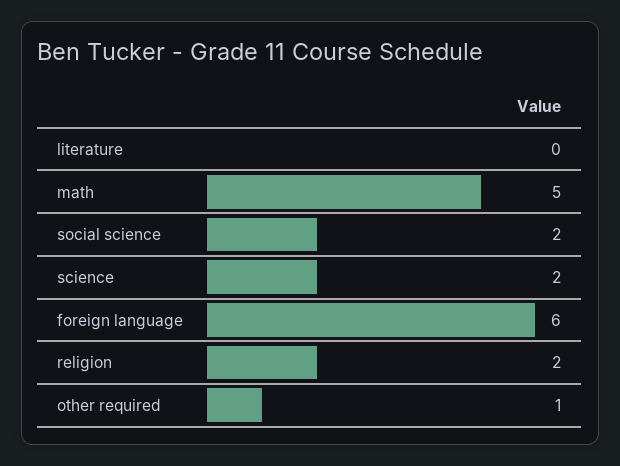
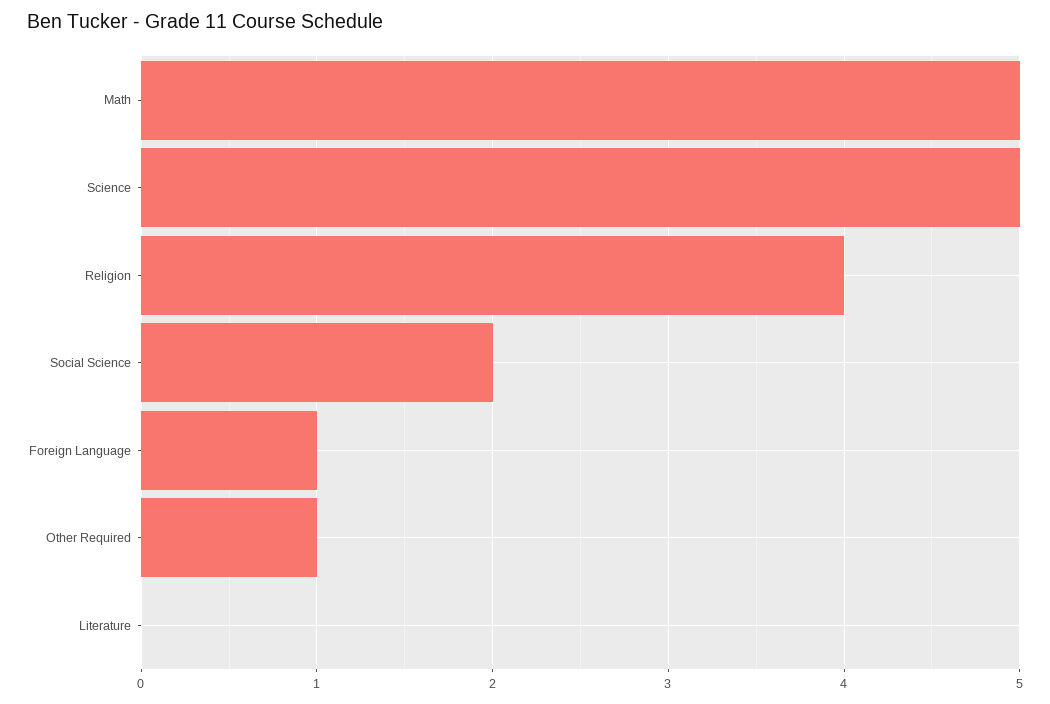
  {
    "literature": 0,
    "math": 5,
    "social science": 2,
-   "science": 2,
+   "science": 5,
-   "foreign language": 6,
+   "foreign language": 1,
-   "religion": 2,
+   "religion": 4,
    "other required": 1
  }

